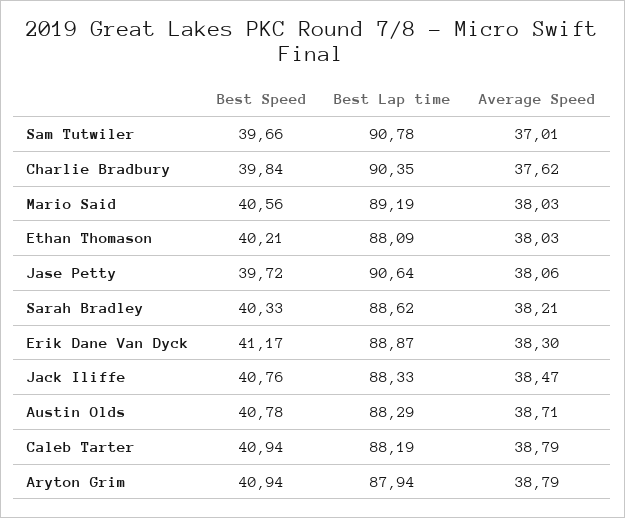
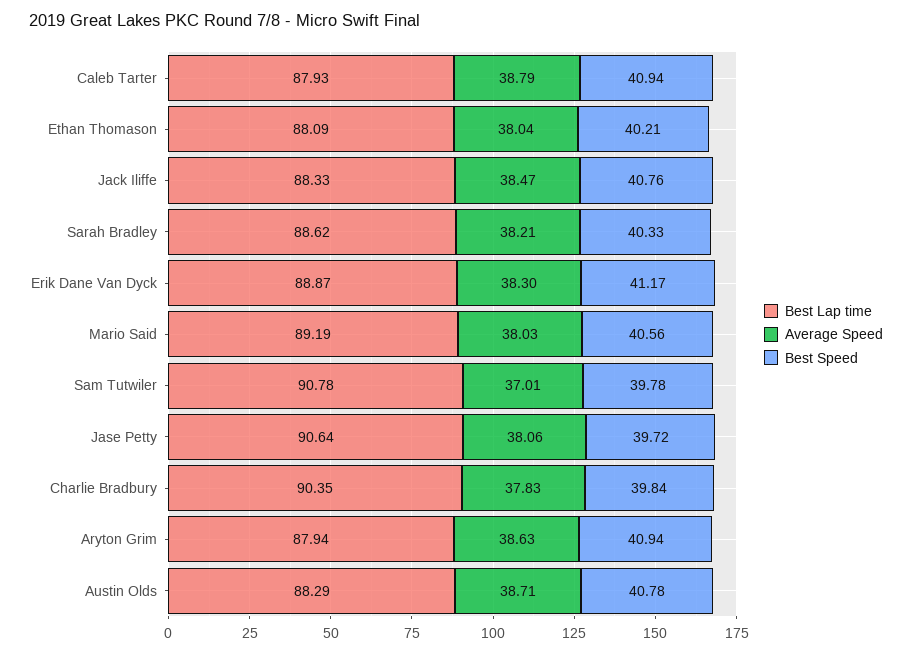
  {
    "Best Speed": {
-     "Sam Tutwiler": 39.66,
+     "Sam Tutwiler": 39.78,
      "Charlie Bradbury": 39.84,
      "Mario Said": 40.56,
      "Ethan Thomason": 40.21,
      "Jase Petty": 39.72,
      "Sarah Bradley": 40.33,
      "Erik Dane Van Dyck": 41.17,
      "Jack Iliffe": 40.76,
      "Austin Olds": 40.78,
      "Caleb Tarter": 40.94,
      "Aryton Grim": 40.94
    },
    "Best Lap time": {
      "Sam Tutwiler": 90.78,
      "Charlie Bradbury": 90.35,
      "Mario Said": 89.19,
      "Ethan Thomason": 88.09,
      "Jase Petty": 90.64,
      "Sarah Bradley": 88.62,
      "Erik Dane Van Dyck": 88.87,
      "Jack Iliffe": 88.33,
      "Austin Olds": 88.29,
-     "Caleb Tarter": 88.19,
+     "Caleb Tarter": 87.93,
      "Aryton Grim": 87.94
    },
    "Average Speed": {
      "Sam Tutwiler": 37.01,
-     "Charlie Bradbury": 37.62,
+     "Charlie Bradbury": 37.83,
      "Mario Said": 38.03,
-     "Ethan Thomason": 38.03,
+     "Ethan Thomason": 38.04,
      "Jase Petty": 38.06,
      "Sarah Bradley": 38.21,
      "Erik Dane Van Dyck": 38.3,
      "Jack Iliffe": 38.47,
      "Austin Olds": 38.71,
      "Caleb Tarter": 38.79,
-     "Aryton Grim": 38.79
+     "Aryton Grim": 38.63
    }
  }

